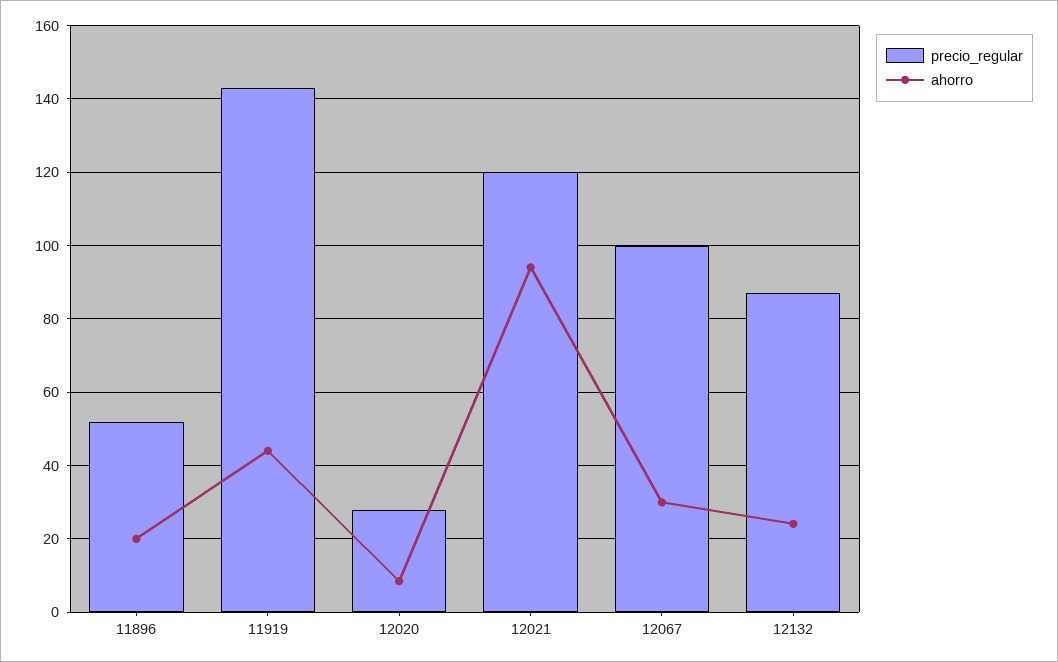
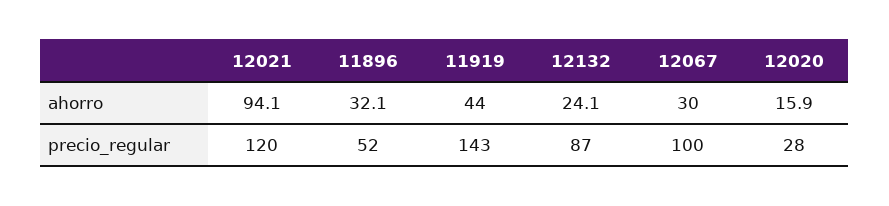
  {
    "precio_regular": {
      "11896": 52,
      "11919": 143,
      "12020": 28,
      "12021": 120,
      "12067": 100,
      "12132": 87
    },
    "ahorro": {
-     "11896": 20,
+     "11896": 32.1,
      "11919": 44,
-     "12020": 8,
+     "12020": 15.9,
      "12021": 94.1,
      "12067": 30,
      "12132": 24.1
    }
  }

